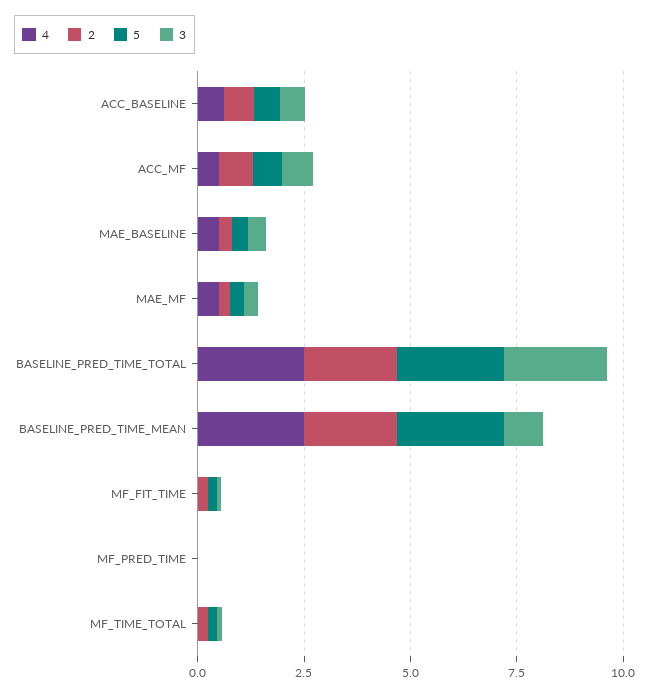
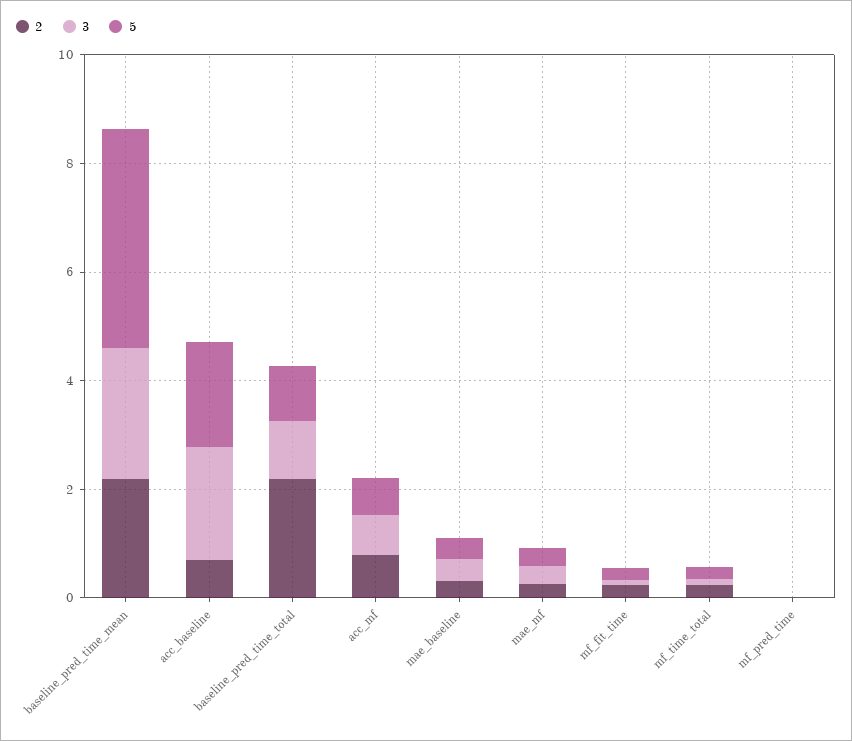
  {
-   "4": {
-     "ACC_BASELINE": 0.5,
-     "ACC_MF": 0.5,
-     "MAE_BASELINE": 0.5,
-     "MAE_MF": 0.5,
-     "BASELINE_PRED_TIME_TOTAL": 2.5,
-     "BASELINE_PRED_TIME_MEAN": 2.5,
-     "MF_FIT_TIME": 0,
-     "MF_PRED_TIME": 0,
-     "MF_TIME_TOTAL": 0
-   },
    "2": {
      "ACC_BASELINE": 0.5,
      "ACC_MF": 1,
      "MAE_BASELINE": 0.5,
      "MAE_MF": 0.5,
      "BASELINE_PRED_TIME_TOTAL": 2,
      "BASELINE_PRED_TIME_MEAN": 2,
      "MF_FIT_TIME": 0,
      "MF_PRED_TIME": 0,
      "MF_TIME_TOTAL": 0
    },
    "5": {
-     "ACC_BASELINE": 0.5,
+     "ACC_BASELINE": 2,
      "ACC_MF": 0.5,
      "MAE_BASELINE": 0.5,
      "MAE_MF": 0.5,
-     "BASELINE_PRED_TIME_TOTAL": 2.5,
+     "BASELINE_PRED_TIME_TOTAL": 1,
-     "BASELINE_PRED_TIME_MEAN": 2.5,
+     "BASELINE_PRED_TIME_MEAN": 4,
      "MF_FIT_TIME": 0,
      "MF_PRED_TIME": 0,
      "MF_TIME_TOTAL": 0
    },
    "3": {
-     "ACC_BASELINE": 0.5,
+     "ACC_BASELINE": 2,
      "ACC_MF": 0.5,
      "MAE_BASELINE": 0.5,
      "MAE_MF": 0.5,
-     "BASELINE_PRED_TIME_TOTAL": 2.5,
+     "BASELINE_PRED_TIME_TOTAL": 1,
-     "BASELINE_PRED_TIME_MEAN": 1,
+     "BASELINE_PRED_TIME_MEAN": 2.5,
      "MF_FIT_TIME": 0,
      "MF_PRED_TIME": 0,
      "MF_TIME_TOTAL": 0
    }
  }

